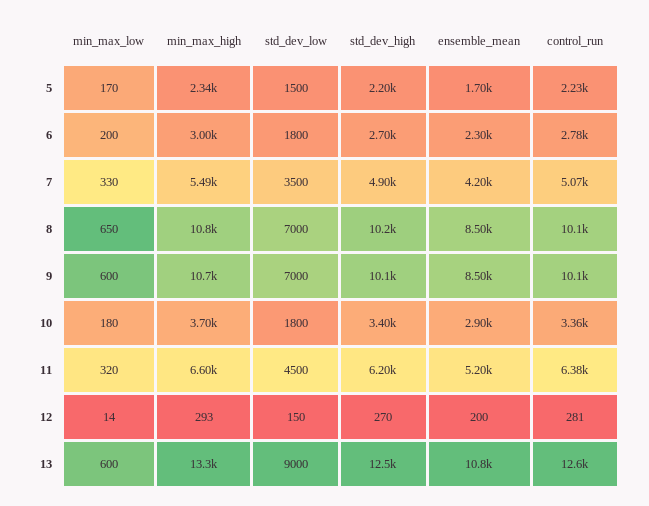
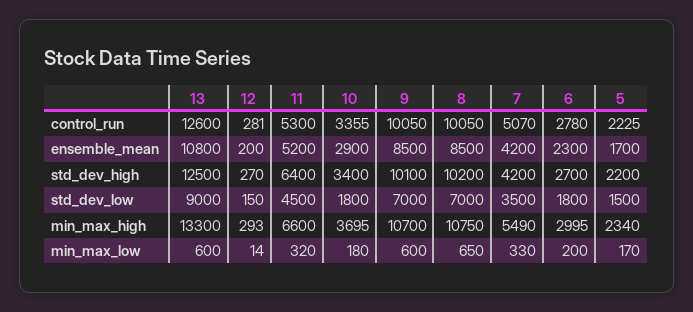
  {
    "min_max_low": {
      "5": 170,
      "6": 200,
      "7": 330,
      "8": 650,
      "9": 600,
      "10": 180,
      "11": 320,
      "12": 14,
      "13": 600
    },
    "min_max_high": {
      "5": 2340,
      "6": 2995,
      "7": 5490,
      "8": 10750,
      "9": 10700,
      "10": 3695,
      "11": 6600,
      "12": 293,
      "13": 13300
    },
    "std_dev_low": {
      "5": 1500,
      "6": 1800,
      "7": 3500,
      "8": 7000,
      "9": 7000,
      "10": 1800,
      "11": 4500,
      "12": 150,
      "13": 9000
    },
    "std_dev_high": {
      "5": 2200,
      "6": 2700,
-     "7": 4900,
+     "7": 4200,
      "8": 10200,
      "9": 10100,
      "10": 3400,
-     "11": 6200,
+     "11": 6400,
      "12": 270,
      "13": 12500
    },
    "ensemble_mean": {
      "5": 1700,
      "6": 2300,
      "7": 4200,
      "8": 8500,
      "9": 8500,
      "10": 2900,
      "11": 5200,
      "12": 200,
      "13": 10800
    },
    "control_run": {
      "5": 2225,
      "6": 2780,
      "7": 5070,
      "8": 10050,
      "9": 10050,
      "10": 3355,
-     "11": 6380,
+     "11": 5300,
      "12": 281,
      "13": 12600
    }
  }

